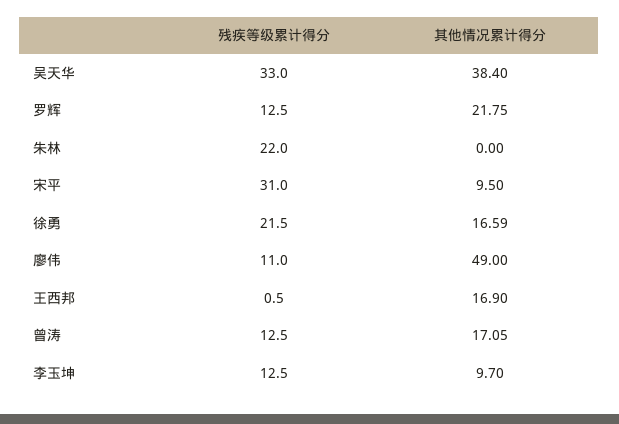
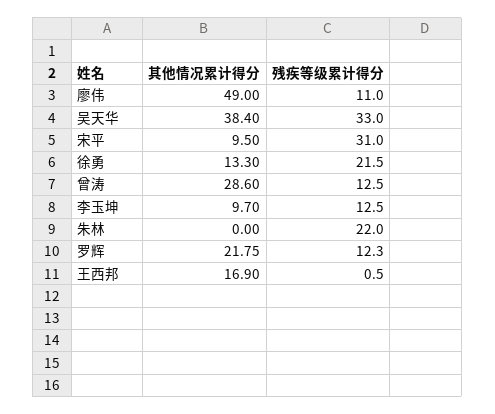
  {
    "残疾等级累计得分": {
      "吴天华": 33,
-     "罗辉": 12.5,
+     "罗辉": 12.3,
      "朱林": 22,
      "宋平": 31,
      "徐勇": 21.5,
      "廖伟": 11,
      "王西邦": 0.5,
      "曾涛": 12.5,
      "李玉坤": 12.5
    },
    "其他情况累计得分": {
      "吴天华": 38.4,
      "罗辉": 21.75,
      "朱林": 0,
      "宋平": 9.5,
-     "徐勇": 16.59,
+     "徐勇": 13.3,
      "廖伟": 49,
      "王西邦": 16.9,
-     "曾涛": 17.05,
+     "曾涛": 28.6,
      "李玉坤": 9.7
    }
  }

